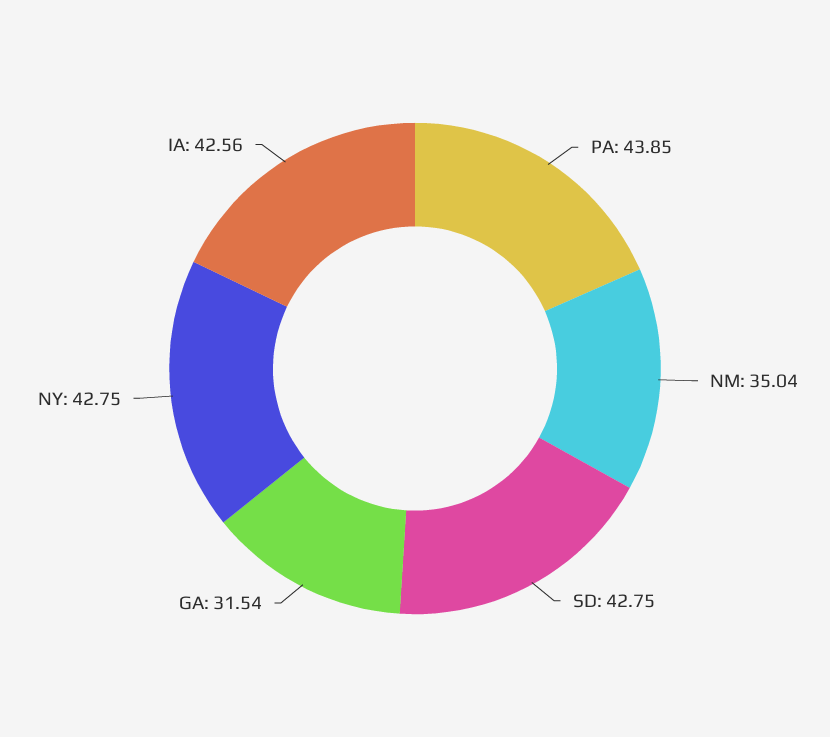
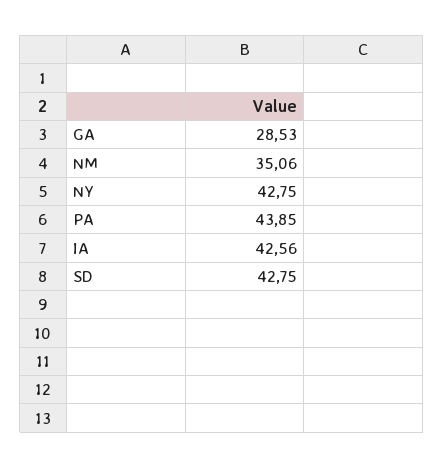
  {
    "PA": 43.85,
-   "NM": 35.04,
+   "NM": 35.06,
    "SD": 42.75,
-   "GA": 31.54,
+   "GA": 28.53,
    "NY": 42.75,
    "IA": 42.56
  }

